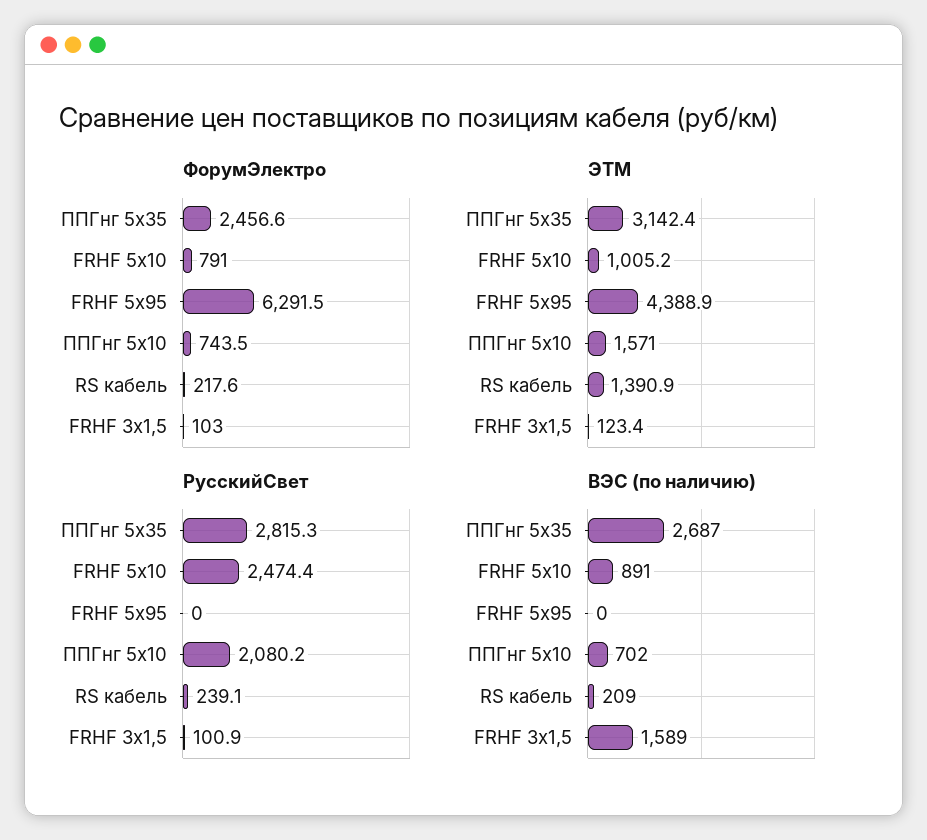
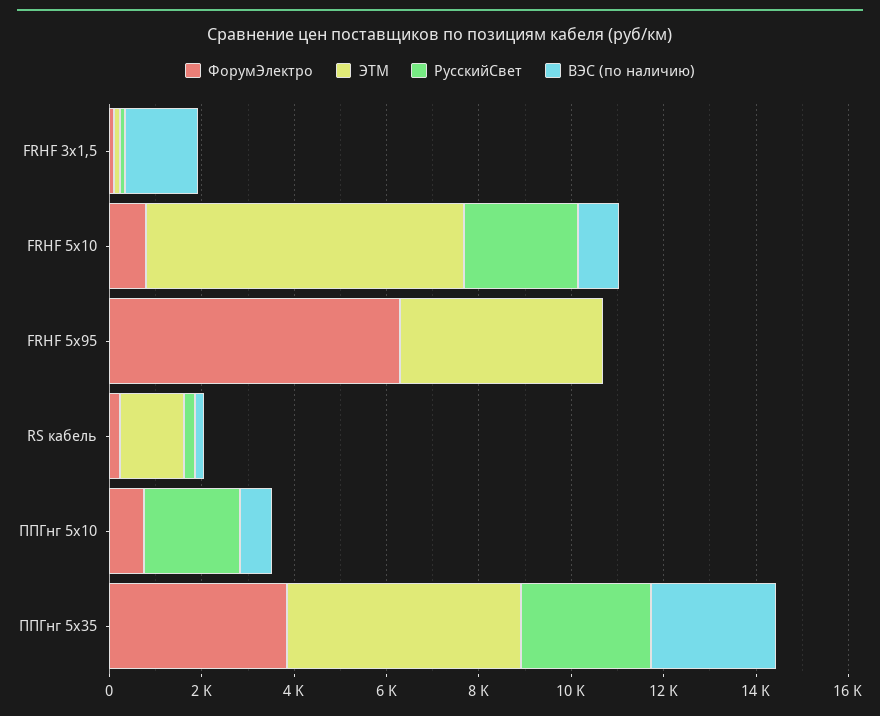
  {
    "ФорумЭлектро": {
-     "ППГнг 5х35": 2456.6,
+     "ППГнг 5х35": 4000,
      "FRHF 5х10": 791,
      "FRHF 5х95": 6291.5,
      "ППГнг 5х10": 743.5,
      "RS кабель": 217.6,
      "FRHF 3х1,5": 103
    },
    "ЭТМ": {
-     "ППГнг 5х35": 3142.4,
+     "ППГнг 5х35": 5000,
-     "FRHF 5х10": 1005.2,
+     "FRHF 5х10": 7000,
      "FRHF 5х95": 4388.9,
-     "ППГнг 5х10": 1571,
+     "ППГнг 5х10": 0,
      "RS кабель": 1390.9,
      "FRHF 3х1,5": 123.4
    },
    "РусскийСвет": {
      "ППГнг 5х35": 2815.3,
      "FRHF 5х10": 2474.4,
      "FRHF 5х95": 0,
      "ППГнг 5х10": 2080.2,
      "RS кабель": 239.1,
      "FRHF 3х1,5": 100.9
    },
    "ВЭС (по наличию)": {
      "ППГнг 5х35": 2687,
      "FRHF 5х10": 891,
      "FRHF 5х95": 0,
      "ППГнг 5х10": 702,
      "RS кабель": 209,
      "FRHF 3х1,5": 1589
    }
  }

